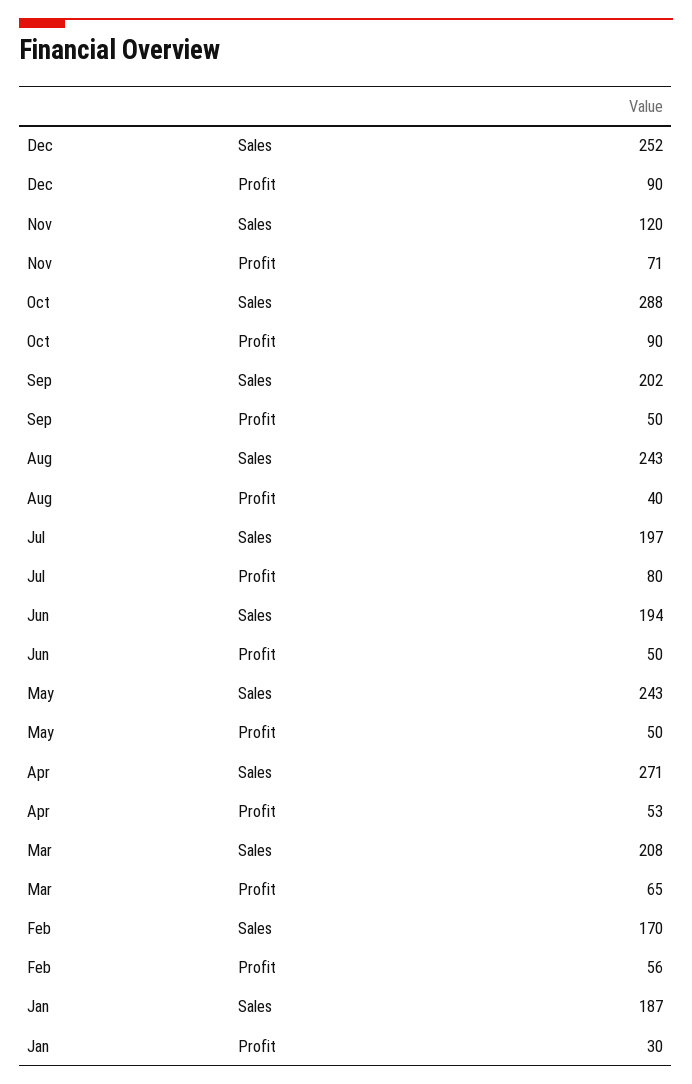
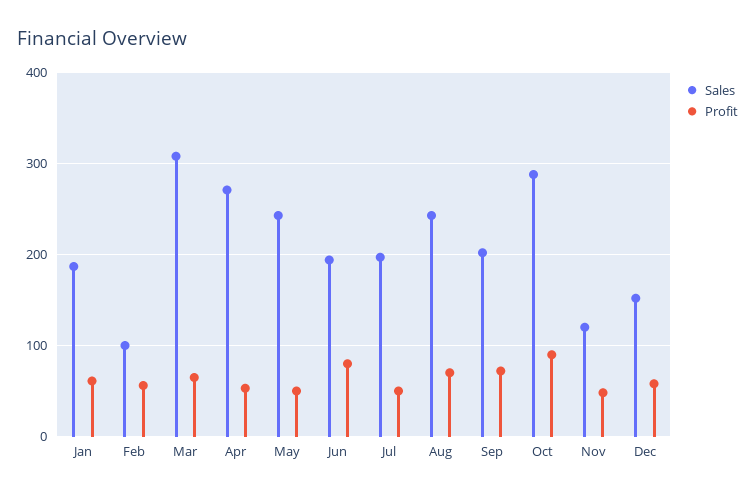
  {
    "Sales": {
-     "Dec": 252,
+     "Dec": 150,
      "Nov": 120,
      "Oct": 288,
      "Sep": 202,
      "Aug": 243,
      "Jul": 197,
      "Jun": 194,
      "May": 243,
      "Apr": 271,
-     "Mar": 208,
+     "Mar": 310,
-     "Feb": 170,
+     "Feb": 100,
      "Jan": 187
    },
    "Profit": {
-     "Dec": 90,
+     "Dec": 60,
-     "Nov": 71,
+     "Nov": 50,
      "Oct": 90,
-     "Sep": 50,
+     "Sep": 70,
-     "Aug": 40,
+     "Aug": 70,
-     "Jul": 80,
+     "Jul": 50,
-     "Jun": 50,
+     "Jun": 80,
      "May": 50,
      "Apr": 53,
      "Mar": 65,
      "Feb": 56,
-     "Jan": 30
+     "Jan": 60
    }
  }

